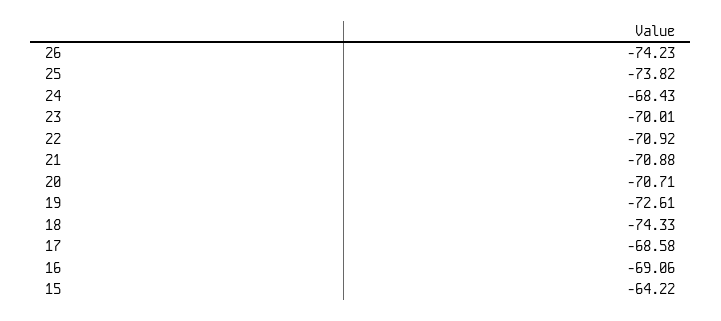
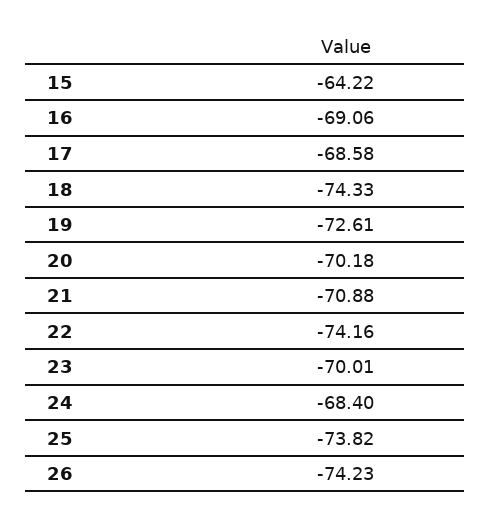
  {
    "26": -74.23,
    "25": -73.82,
-   "24": -68.43,
+   "24": -68.4,
    "23": -70.01,
-   "22": -70.92,
+   "22": -74.16,
    "21": -70.88,
-   "20": -70.71,
+   "20": -70.18,
    "19": -72.61,
    "18": -74.33,
    "17": -68.58,
    "16": -69.06,
    "15": -64.22
  }

